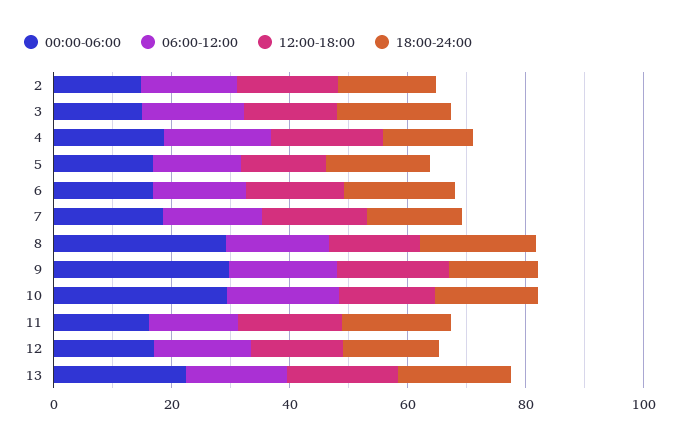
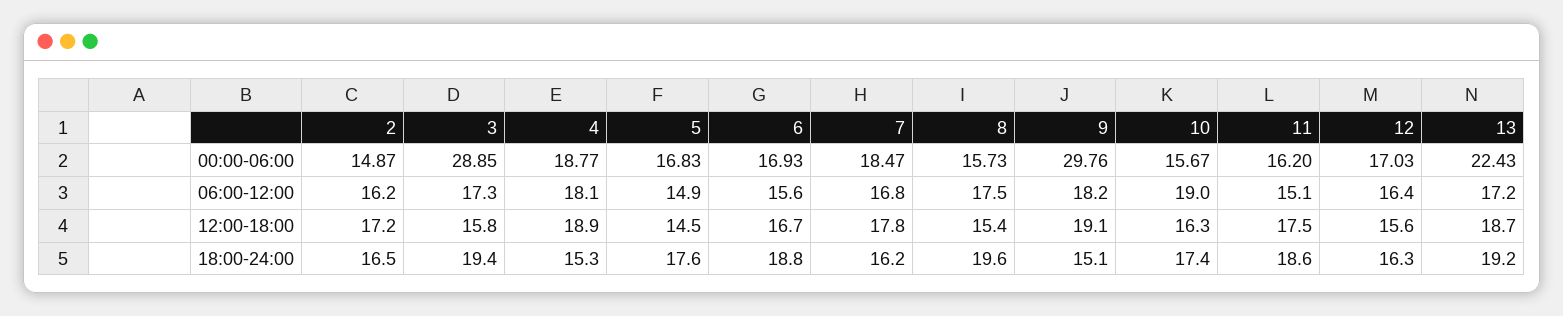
  {
    "00:00-06:00": {
      "2": 14.87,
-     "3": 15,
+     "3": 28.85,
      "4": 18.77,
      "5": 16.83,
      "6": 16.93,
      "7": 18.47,
-     "8": 30,
+     "8": 15.73,
      "9": 29.76,
-     "10": 30,
+     "10": 15.67,
      "11": 16.2,
      "12": 17.03,
      "13": 22.43
    },
    "06:00-12:00": {
      "2": 16.2,
      "3": 17.3,
      "4": 18.1,
      "5": 14.9,
      "6": 15.6,
      "7": 16.8,
      "8": 17.5,
      "9": 18.2,
      "10": 19,
      "11": 15.1,
      "12": 16.4,
      "13": 17.2
    },
    "12:00-18:00": {
      "2": 17.2,
      "3": 15.8,
      "4": 18.9,
      "5": 14.5,
      "6": 16.7,
      "7": 17.8,
      "8": 15.4,
      "9": 19.1,
      "10": 16.3,
      "11": 17.5,
      "12": 15.6,
      "13": 18.7
    },
    "18:00-24:00": {
      "2": 16.5,
      "3": 19.4,
      "4": 15.3,
      "5": 17.6,
      "6": 18.8,
      "7": 16.2,
      "8": 19.6,
      "9": 15.1,
      "10": 17.4,
      "11": 18.6,
      "12": 16.3,
      "13": 19.2
    }
  }

